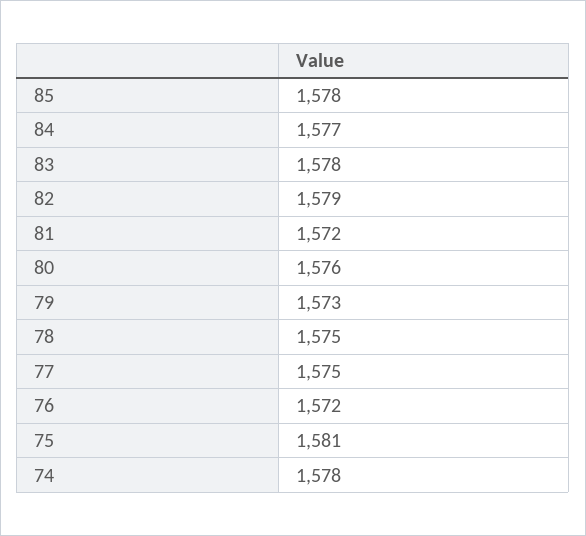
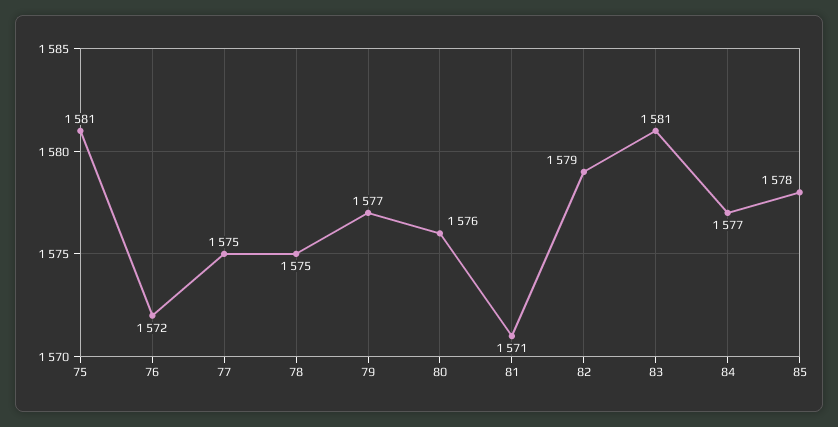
  {
    "85": 1578,
    "84": 1577,
-   "83": 1578,
+   "83": 1581,
    "82": 1579,
-   "81": 1572,
+   "81": 1571,
    "80": 1576,
-   "79": 1573,
+   "79": 1577,
    "78": 1575,
    "77": 1575,
    "76": 1572,
-   "75": 1581,
+   "75": 1581
-   "74": 1578
  }

